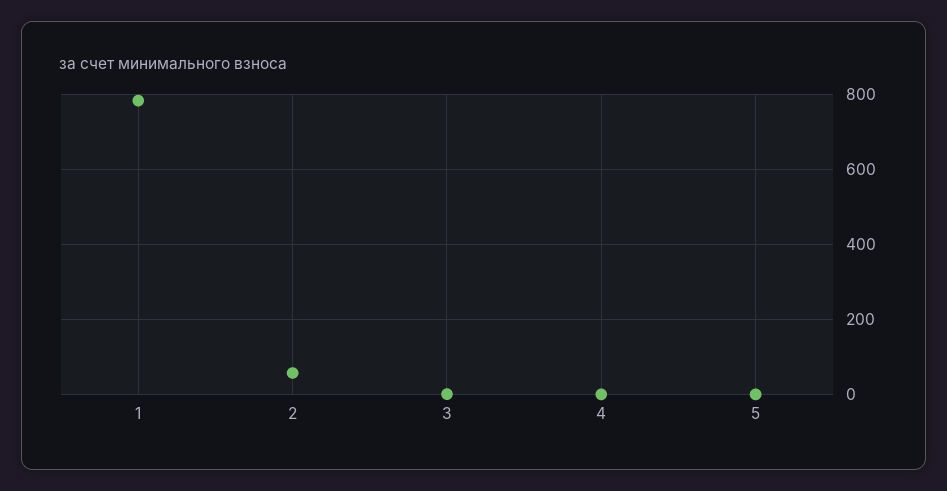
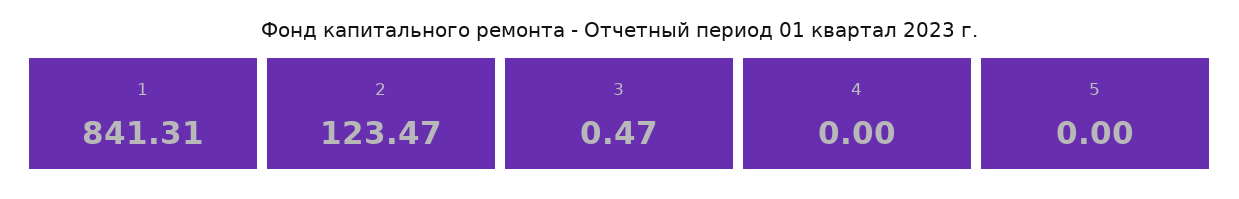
  {
-   "1": 780,
+   "1": 841.31,
-   "2": 60,
+   "2": 123.47,
    "3": 0.47,
    "4": 0,
    "5": 0
  }

